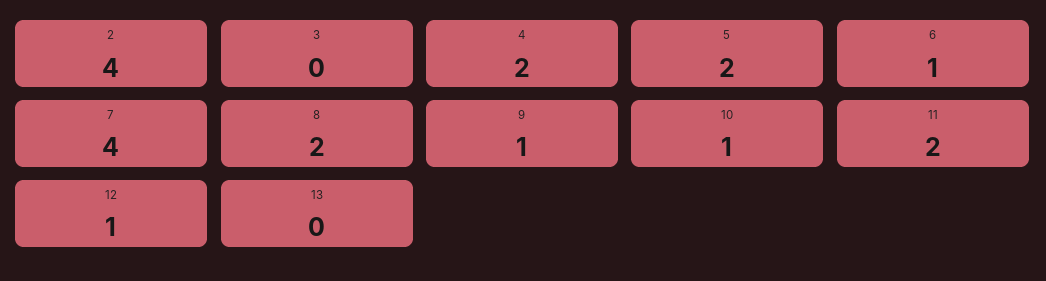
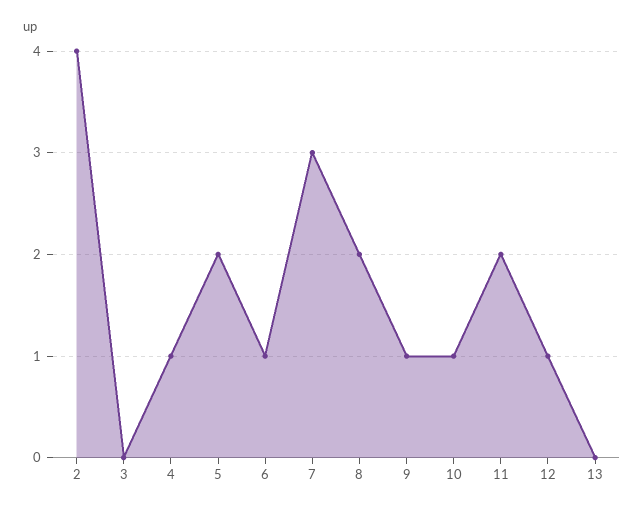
  {
    "2": 4,
    "3": 0,
-   "4": 2,
+   "4": 1,
    "5": 2,
    "6": 1,
-   "7": 4,
+   "7": 3,
    "8": 2,
    "9": 1,
    "10": 1,
    "11": 2,
    "12": 1,
    "13": 0
  }

